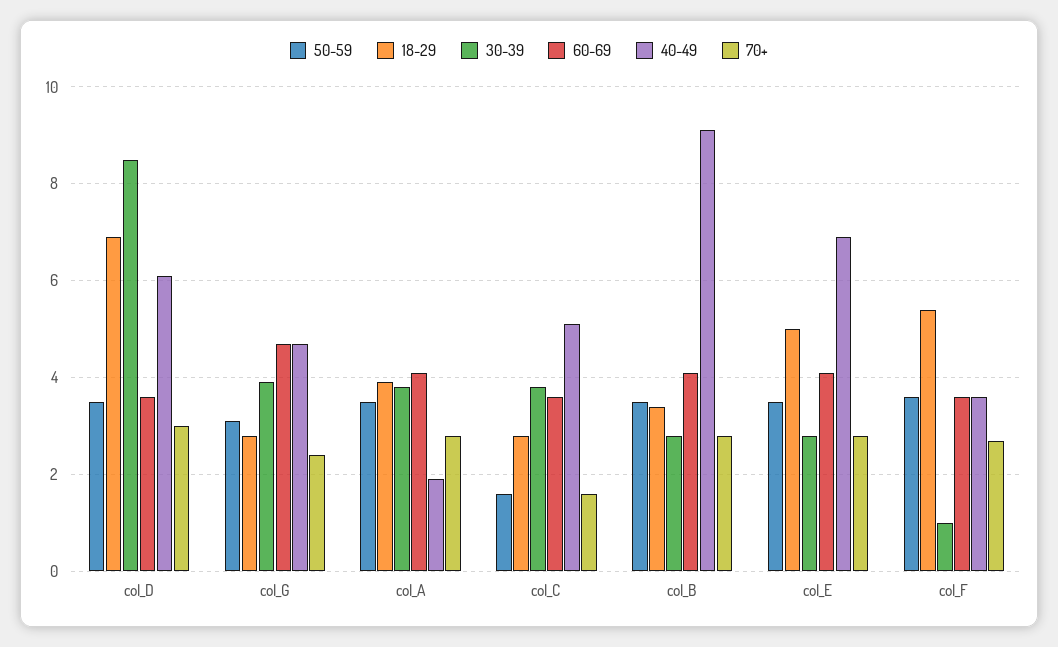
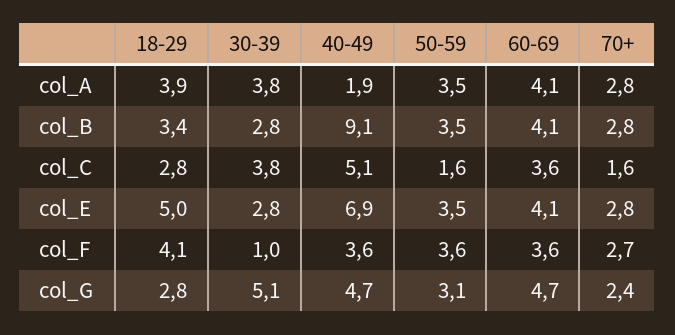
  {
    "50-59": {
-     "col_D": 3.5,
      "col_G": 3.1,
      "col_A": 3.5,
      "col_C": 1.6,
      "col_B": 3.5,
      "col_E": 3.5,
      "col_F": 3.6
    },
    "18-29": {
-     "col_D": 7,
      "col_G": 2.8,
      "col_A": 3.9,
      "col_C": 2.8,
      "col_B": 3.4,
      "col_E": 5,
-     "col_F": 5.5
+     "col_F": 4.1
    },
    "30-39": {
-     "col_D": 8.5,
-     "col_G": 4,
+     "col_G": 5.1,
      "col_A": 3.8,
      "col_C": 3.8,
      "col_B": 2.8,
      "col_E": 2.8,
      "col_F": 1
    },
    "60-69": {
-     "col_D": 3.5,
      "col_G": 4.7,
      "col_A": 4.1,
      "col_C": 3.6,
      "col_B": 4.1,
      "col_E": 4.1,
      "col_F": 3.6
    },
    "40-49": {
-     "col_D": 6,
      "col_G": 4.7,
      "col_A": 1.9,
      "col_C": 5.1,
      "col_B": 9.1,
      "col_E": 6.9,
      "col_F": 3.6
    },
    "70+": {
-     "col_D": 3,
      "col_G": 2.4,
      "col_A": 2.8,
      "col_C": 1.6,
      "col_B": 2.8,
      "col_E": 2.8,
      "col_F": 2.7
    }
  }

